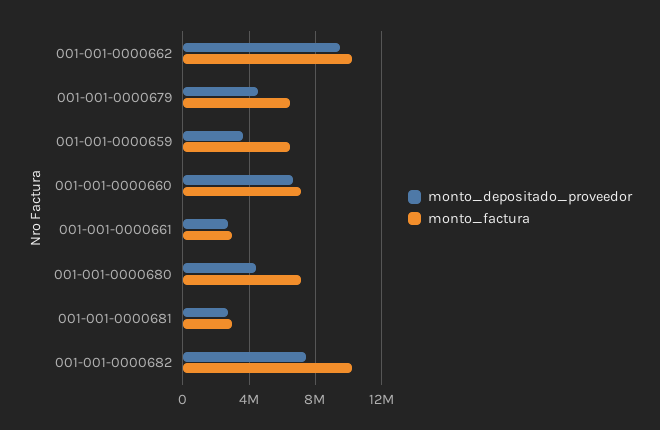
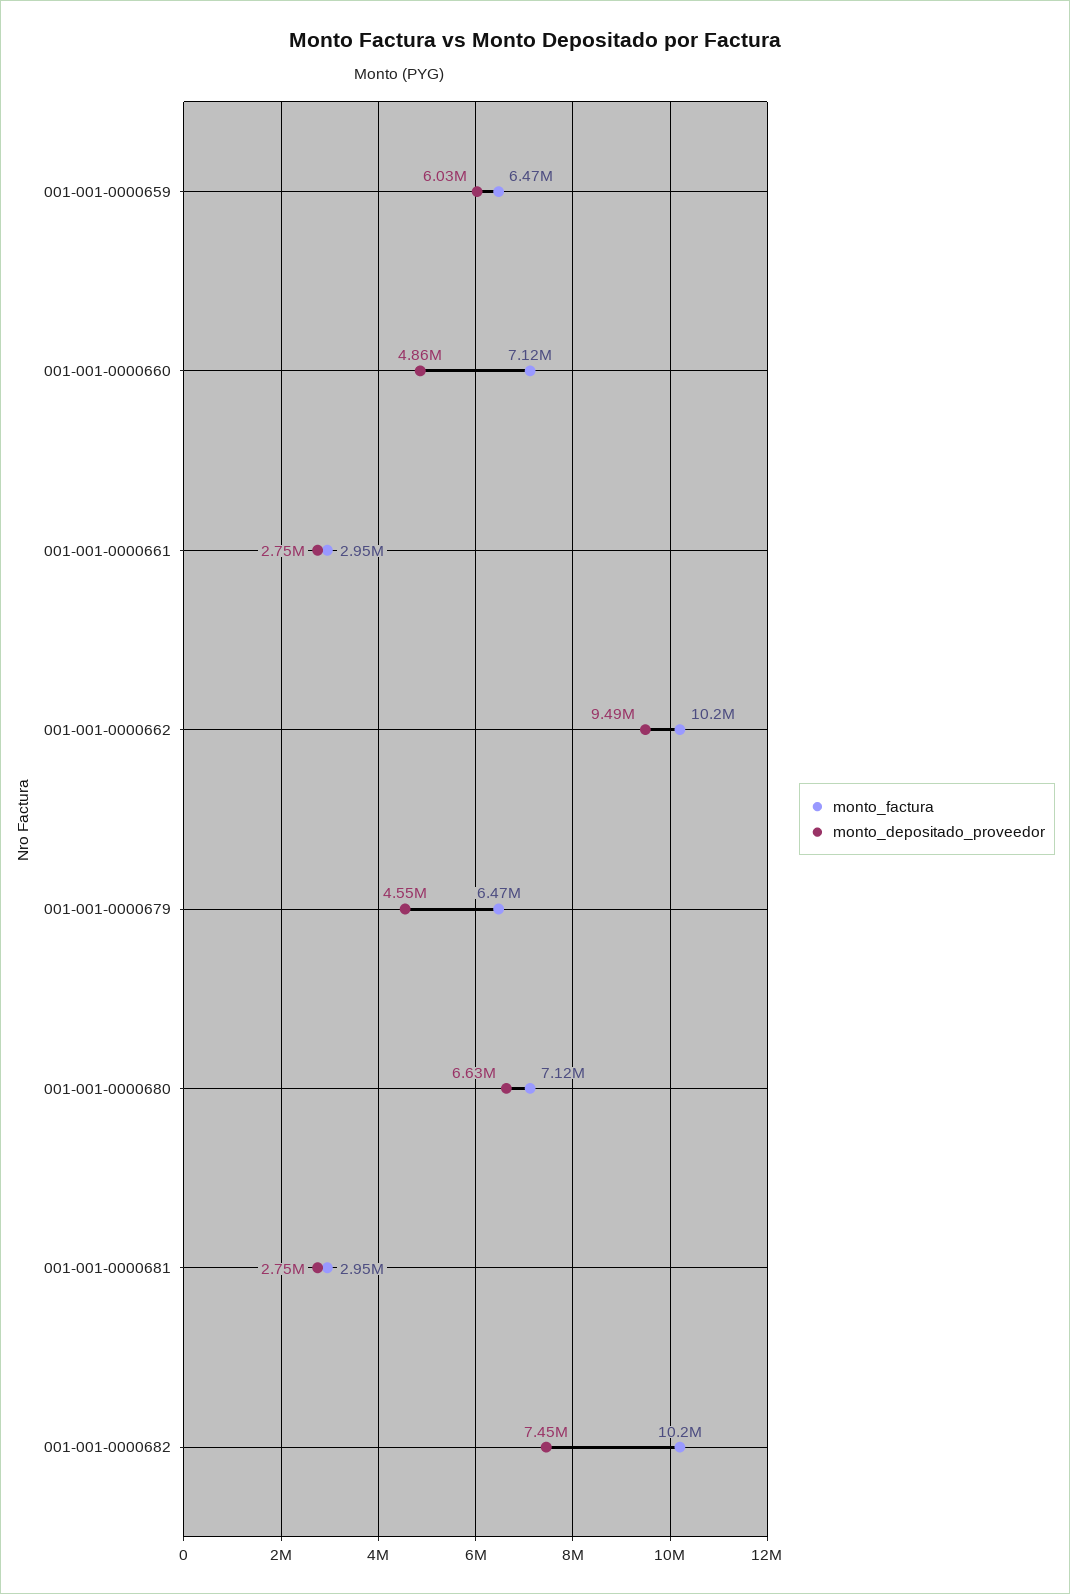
  {
    "monto_depositado_proveedor": {
      "001-001-0000662": 9490000,
      "001-001-0000679": 4550000,
-     "001-001-0000659": 3500000,
+     "001-001-0000659": 6030000,
-     "001-001-0000660": 6500000,
+     "001-001-0000660": 4860000,
      "001-001-0000661": 2750000,
-     "001-001-0000680": 4500000,
+     "001-001-0000680": 6630000,
      "001-001-0000681": 2750000,
      "001-001-0000682": 7450000
    },
    "monto_factura": {
      "001-001-0000662": 10200000,
      "001-001-0000679": 6470000,
      "001-001-0000659": 6470000,
      "001-001-0000660": 7120000,
      "001-001-0000661": 2950000,
      "001-001-0000680": 7120000,
      "001-001-0000681": 2950000,
      "001-001-0000682": 10200000
    }
  }

